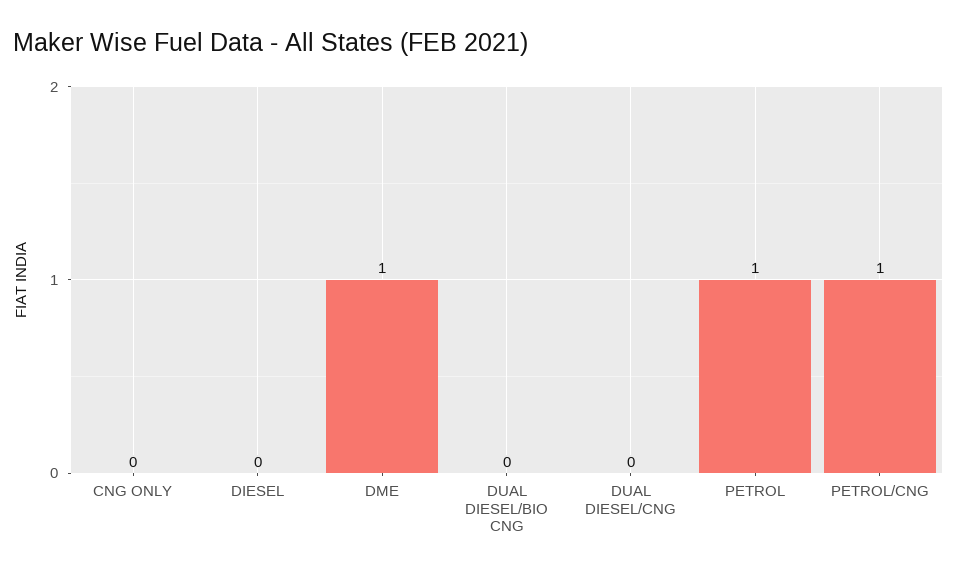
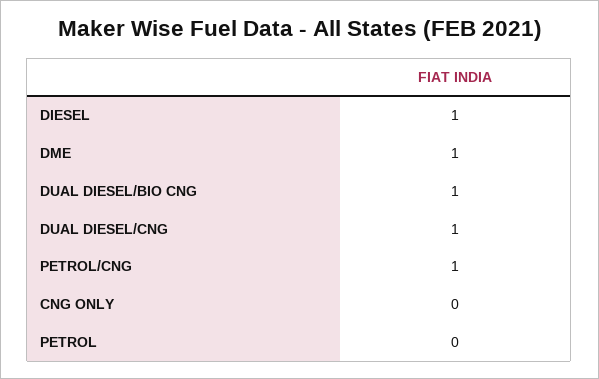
  {
    "CNG ONLY": 0,
-   "DIESEL": 0,
+   "DIESEL": 1,
    "DME": 1,
-   "DUAL DIESEL/BIO CNG": 0,
+   "DUAL DIESEL/BIO CNG": 1,
-   "DUAL DIESEL/CNG": 0,
+   "DUAL DIESEL/CNG": 1,
-   "PETROL": 1,
+   "PETROL": 0,
    "PETROL/CNG": 1
  }

